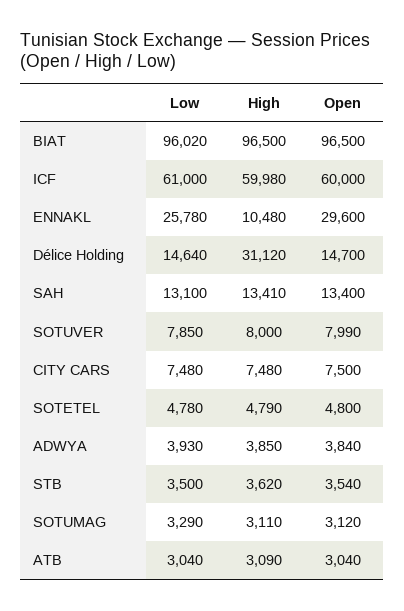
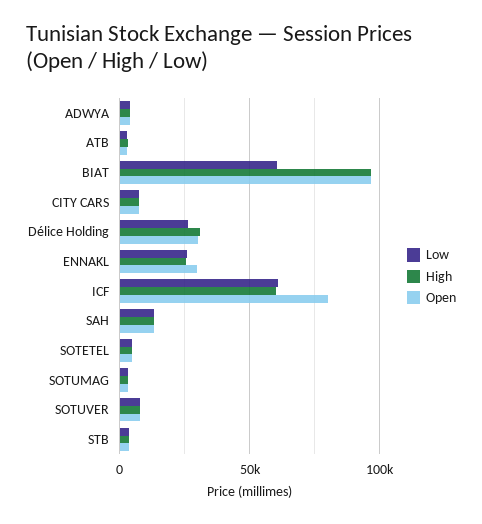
  {
    "Low": {
-     "BIAT": 96020,
+     "BIAT": 60000,
      "ICF": 61000,
      "ENNAKL": 25780,
-     "Délice Holding": 14640,
+     "Délice Holding": 25000,
      "SAH": 13100,
      "SOTUVER": 7850,
      "CITY CARS": 7480,
      "SOTETEL": 4780,
      "ADWYA": 3930,
      "STB": 3500,
      "SOTUMAG": 3290,
      "ATB": 3040
    },
    "High": {
      "BIAT": 96500,
      "ICF": 59980,
-     "ENNAKL": 10480,
+     "ENNAKL": 25000,
      "Délice Holding": 31120,
      "SAH": 13410,
      "SOTUVER": 8000,
      "CITY CARS": 7480,
      "SOTETEL": 4790,
      "ADWYA": 3850,
      "STB": 3620,
      "SOTUMAG": 3110,
      "ATB": 3090
    },
    "Open": {
      "BIAT": 96500,
-     "ICF": 60000,
+     "ICF": 80000,
      "ENNAKL": 29600,
-     "Délice Holding": 14700,
+     "Délice Holding": 30000,
      "SAH": 13400,
      "SOTUVER": 7990,
      "CITY CARS": 7500,
      "SOTETEL": 4800,
      "ADWYA": 3840,
      "STB": 3540,
      "SOTUMAG": 3120,
      "ATB": 3040
    }
  }

